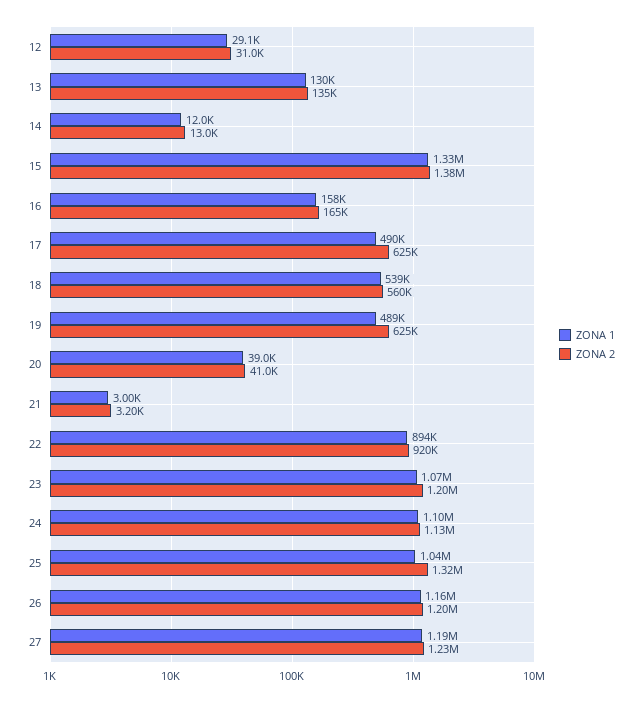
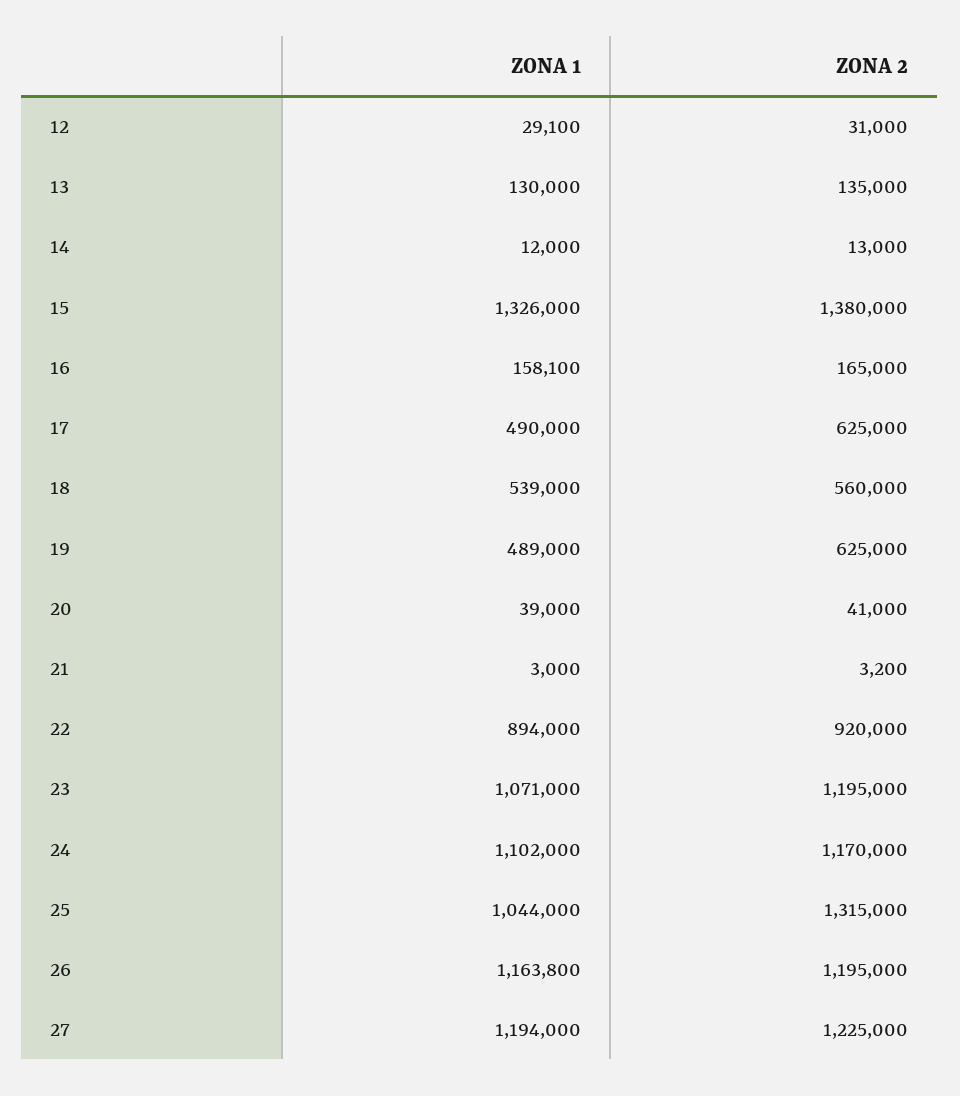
  {
    "ZONA 1": {
      "12": 29100,
      "13": 130000,
      "14": 12000,
      "15": 1326000,
      "16": 158100,
      "17": 490000,
      "18": 539000,
      "19": 489000,
      "20": 39000,
      "21": 3000,
      "22": 894000,
      "23": 1071000,
      "24": 1102000,
      "25": 1044000,
      "26": 1163800,
      "27": 1194000
    },
    "ZONA 2": {
      "12": 31000,
      "13": 135000,
      "14": 13000,
      "15": 1380000,
      "16": 165000,
      "17": 625000,
      "18": 560000,
      "19": 625000,
      "20": 41000,
      "21": 3200,
      "22": 920000,
      "23": 1195000,
-     "24": 1130000,
+     "24": 1170000,
      "25": 1315000,
      "26": 1195000,
      "27": 1225000
    }
  }

